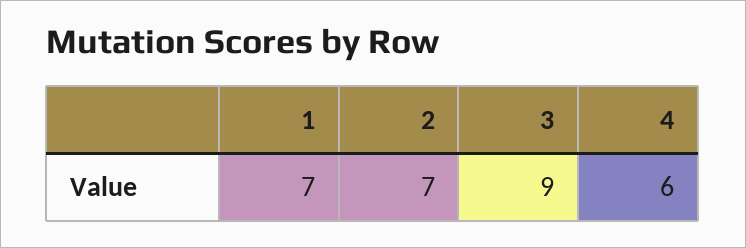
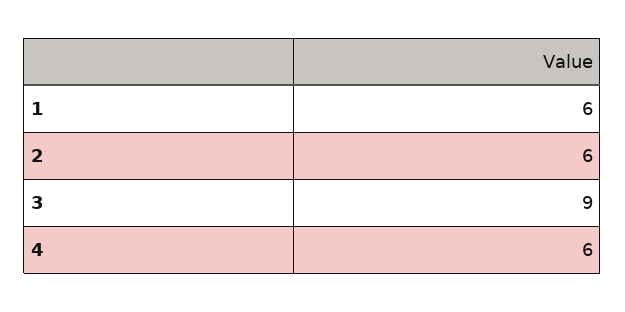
  {
-   "1": 7,
+   "1": 6,
-   "2": 7,
+   "2": 6,
    "3": 9,
    "4": 6
  }

